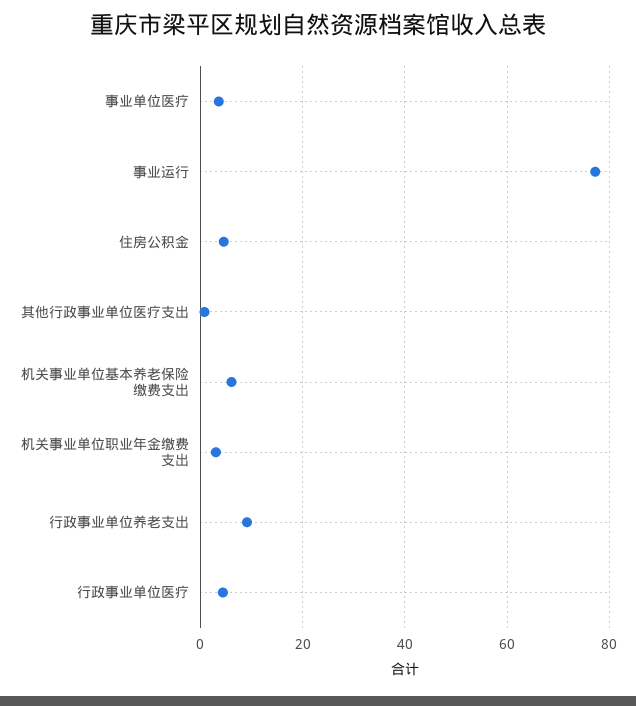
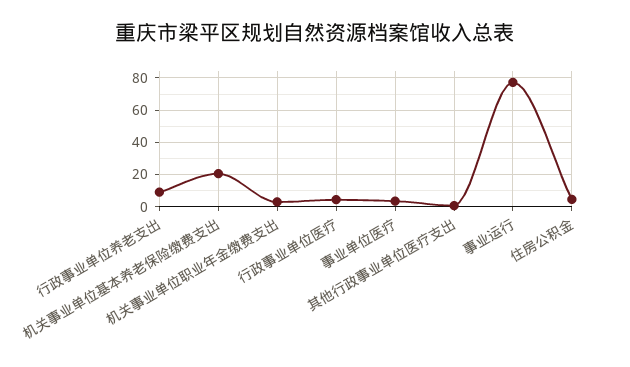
  {
    "事业单位医疗": 4,
    "事业运行": 78,
    "住房公积金": 4,
    "其他行政事业单位医疗支出": 0,
-   "机关事业单位基本养老保险缴费支出": 6,
+   "机关事业单位基本养老保险缴费支出": 20,
    "机关事业单位职业年金缴费支出": 4,
    "行政事业单位养老支出": 10,
    "行政事业单位医疗": 4
  }

